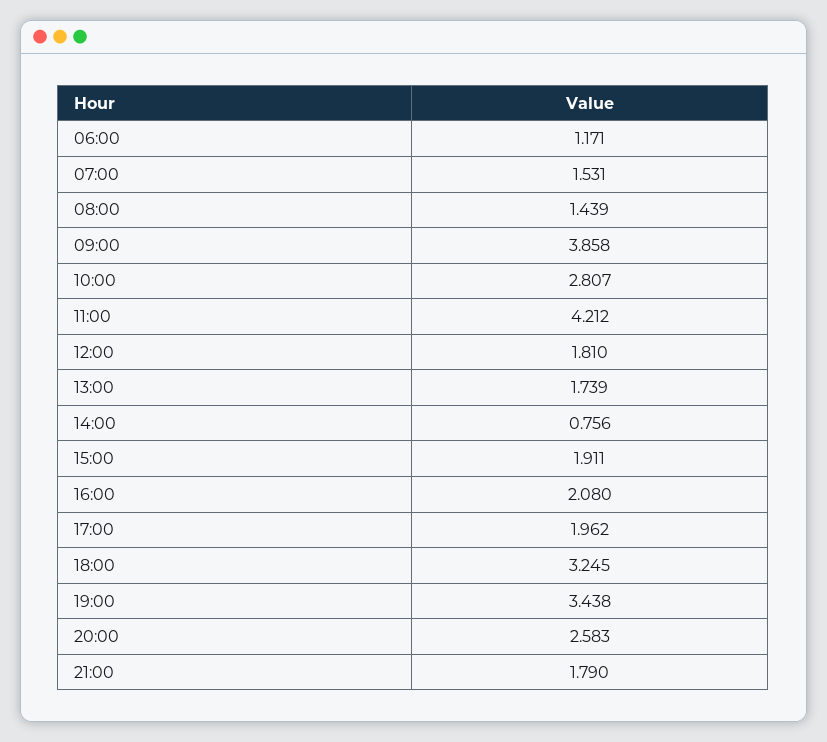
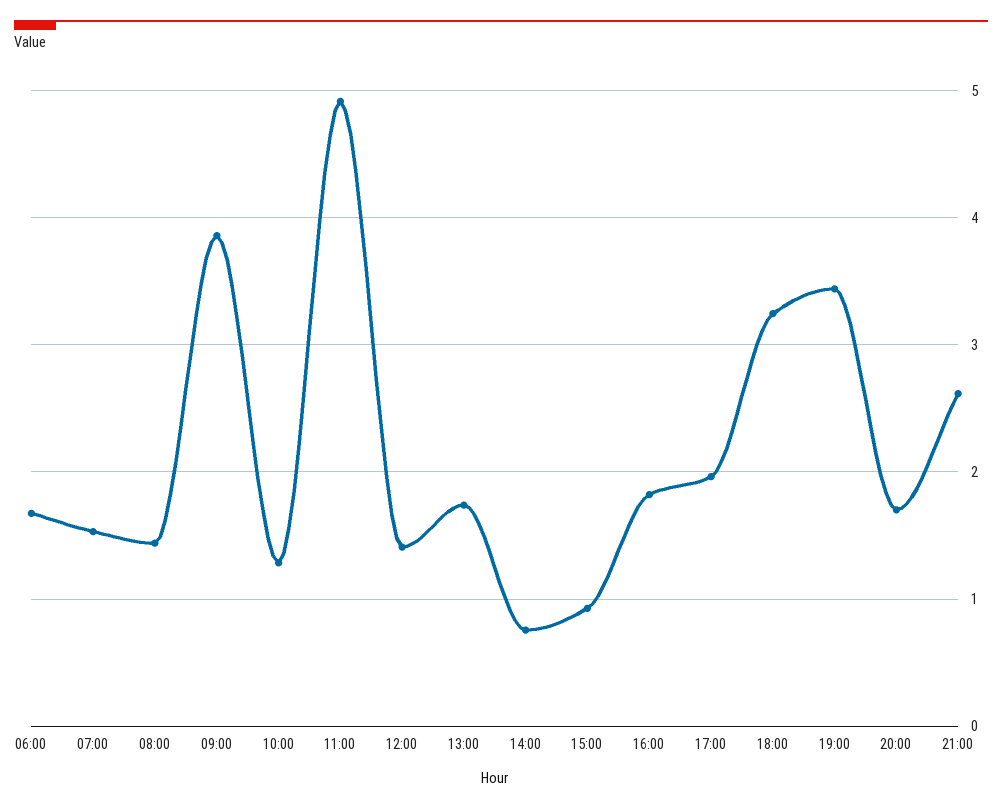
  {
-   "06:00": 1.171,
+   "06:00": 1.7,
    "07:00": 1.531,
    "08:00": 1.439,
    "09:00": 3.858,
-   "10:00": 2.807,
+   "10:00": 1.3,
-   "11:00": 4.212,
+   "11:00": 4.9,
-   "12:00": 1.81,
+   "12:00": 1.4,
    "13:00": 1.739,
    "14:00": 0.756,
-   "15:00": 1.911,
+   "15:00": 0.9,
-   "16:00": 2.08,
+   "16:00": 1.8,
    "17:00": 1.962,
    "18:00": 3.245,
    "19:00": 3.438,
-   "20:00": 2.583,
+   "20:00": 1.7,
-   "21:00": 1.79
+   "21:00": 2.6
  }

